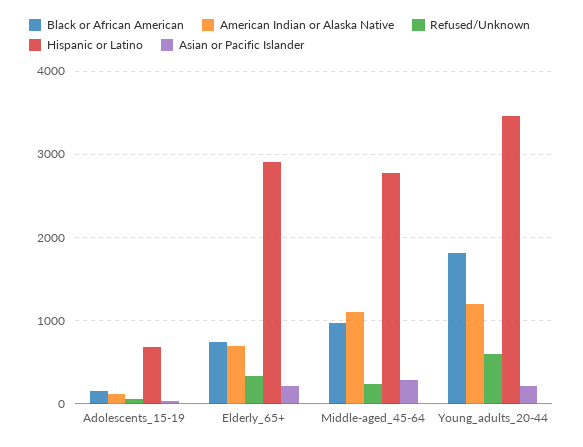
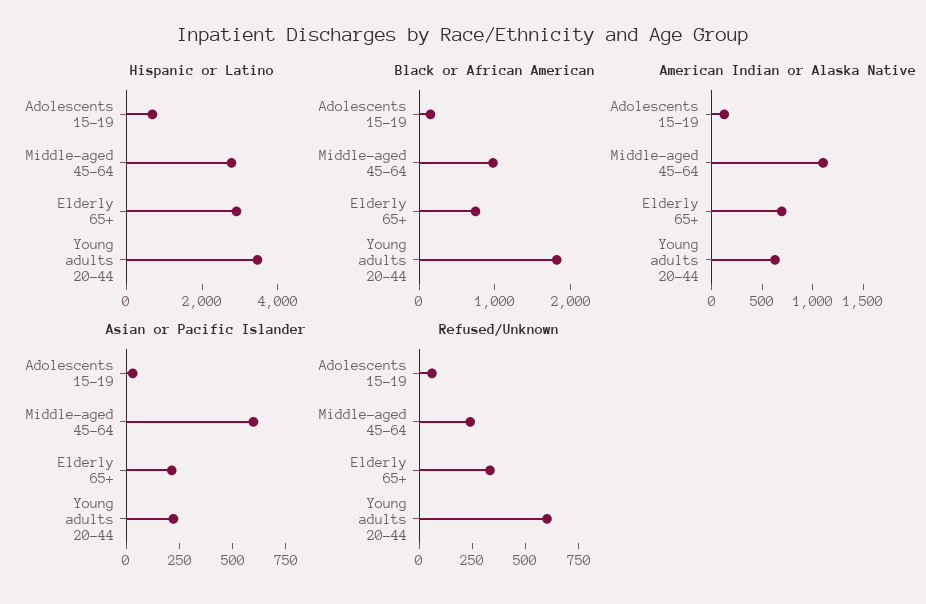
  {
    "Black or African American": {
      "Adolescents_15-19": 200,
      "Elderly_65+": 700,
      "Middle-aged_45-64": 1000,
      "Young_adults_20-44": 1800
    },
    "American Indian or Alaska Native": {
      "Adolescents_15-19": 100,
      "Elderly_65+": 700,
      "Middle-aged_45-64": 1100,
-     "Young_adults_20-44": 1200
+     "Young_adults_20-44": 600
    },
    "Refused/Unknown": {
      "Adolescents_15-19": 50,
      "Elderly_65+": 350,
      "Middle-aged_45-64": 250,
      "Young_adults_20-44": 600
    },
    "Hispanic or Latino": {
      "Adolescents_15-19": 700,
      "Elderly_65+": 2900,
      "Middle-aged_45-64": 2800,
      "Young_adults_20-44": 3500
    },
    "Asian or Pacific Islander": {
      "Adolescents_15-19": 50,
      "Elderly_65+": 200,
-     "Middle-aged_45-64": 300,
+     "Middle-aged_45-64": 600,
      "Young_adults_20-44": 200
    }
  }

